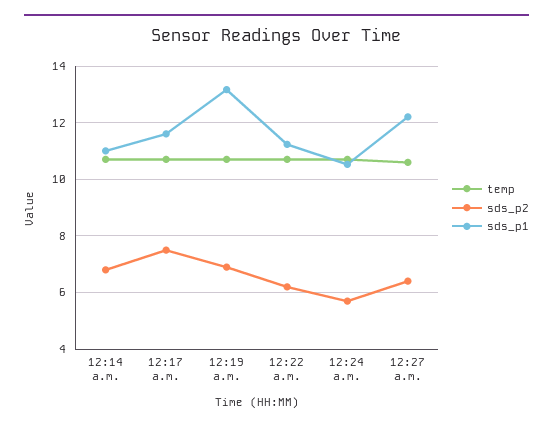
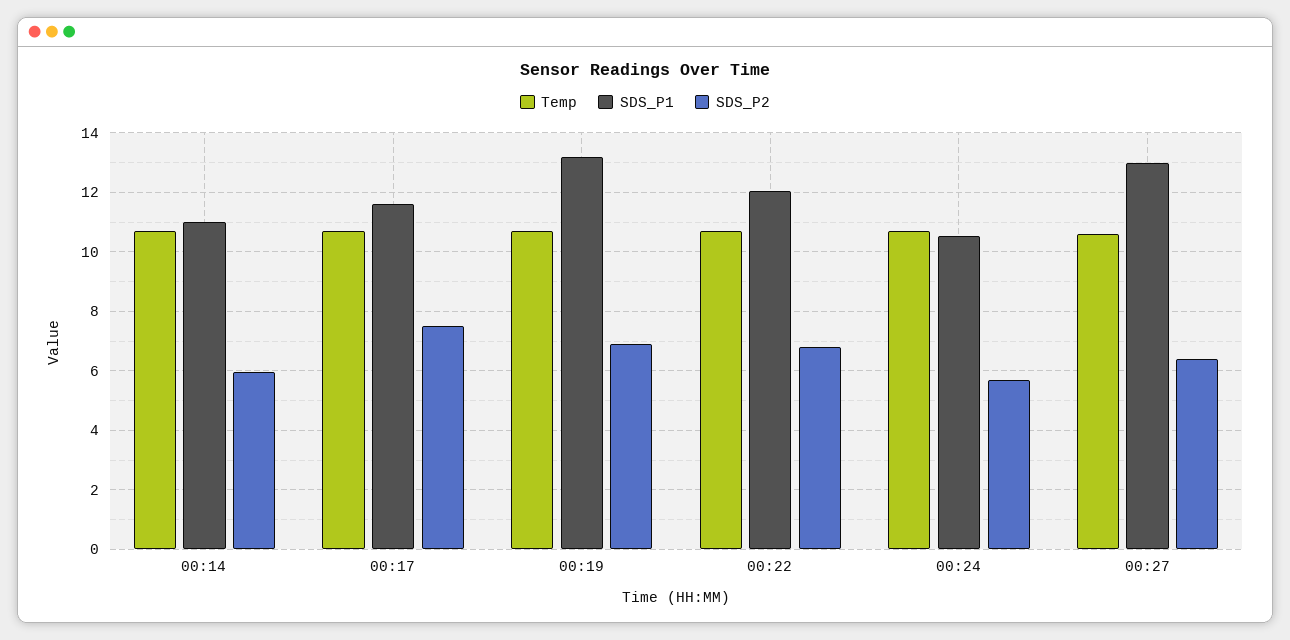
  {
    "temp": {
      "12:14 a.m.": 10.75,
      "12:17 a.m.": 10.75,
      "12:19 a.m.": 10.75,
      "12:22 a.m.": 10.75,
      "12:24 a.m.": 10.75,
      "12:27 a.m.": 10.5
    },
    "sds_p2": {
-     "12:14 a.m.": 6.75,
+     "12:14 a.m.": 6,
      "12:17 a.m.": 7.5,
      "12:19 a.m.": 7,
-     "12:22 a.m.": 6.25,
+     "12:22 a.m.": 6.75,
      "12:24 a.m.": 5.75,
      "12:27 a.m.": 6.5
    },
    "sds_p1": {
      "12:14 a.m.": 11,
      "12:17 a.m.": 11.5,
      "12:19 a.m.": 13.25,
-     "12:22 a.m.": 11.25,
+     "12:22 a.m.": 12,
      "12:24 a.m.": 10.5,
-     "12:27 a.m.": 12.25
+     "12:27 a.m.": 13
    }
  }

